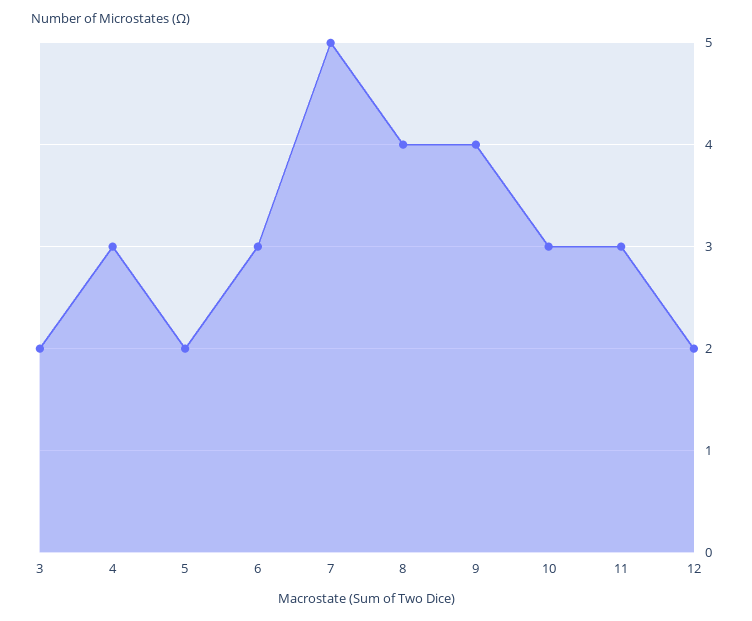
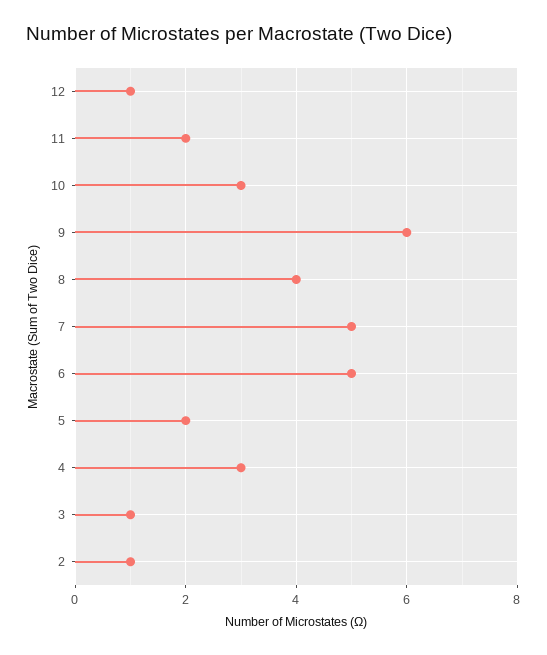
  {
-   "3": 2,
+   "3": 1,
    "4": 3,
    "5": 2,
-   "6": 3,
+   "6": 5,
    "7": 5,
    "8": 4,
-   "9": 4,
+   "9": 6,
    "10": 3,
-   "11": 3,
+   "11": 2,
-   "12": 2
+   "12": 1,
+   "2": 1
  }

